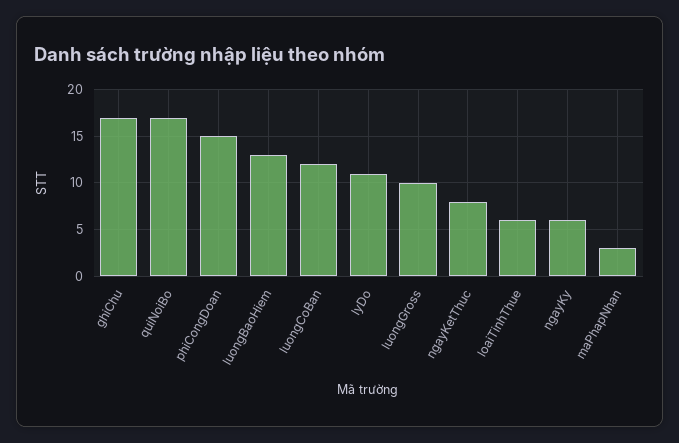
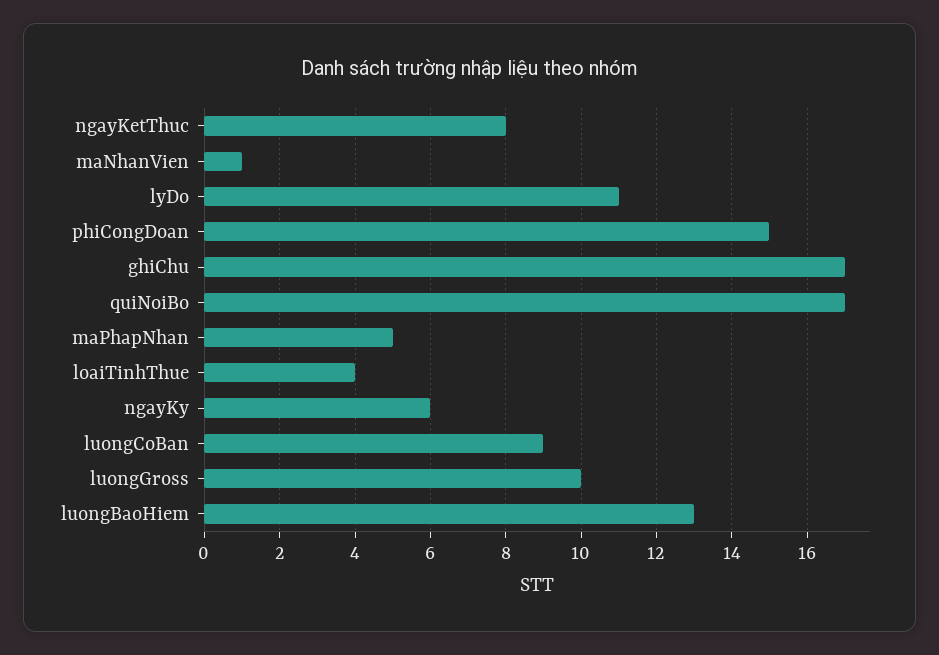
  {
    "ghiChu": 17,
    "quiNoiBo": 17,
    "phiCongDoan": 15,
    "luongBaoHiem": 13,
-   "luongCoBan": 12,
+   "luongCoBan": 9,
    "lyDo": 11,
    "luongGross": 10,
    "ngayKetThuc": 8,
-   "loaiTinhThue": 6,
+   "loaiTinhThue": 4,
    "ngayKy": 6,
-   "maPhapNhan": 3
+   "maPhapNhan": 5,
+   "maNhanVien": 1
  }

